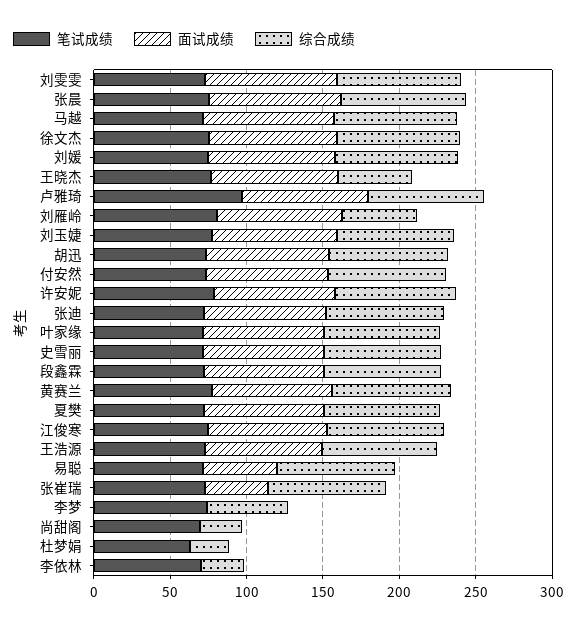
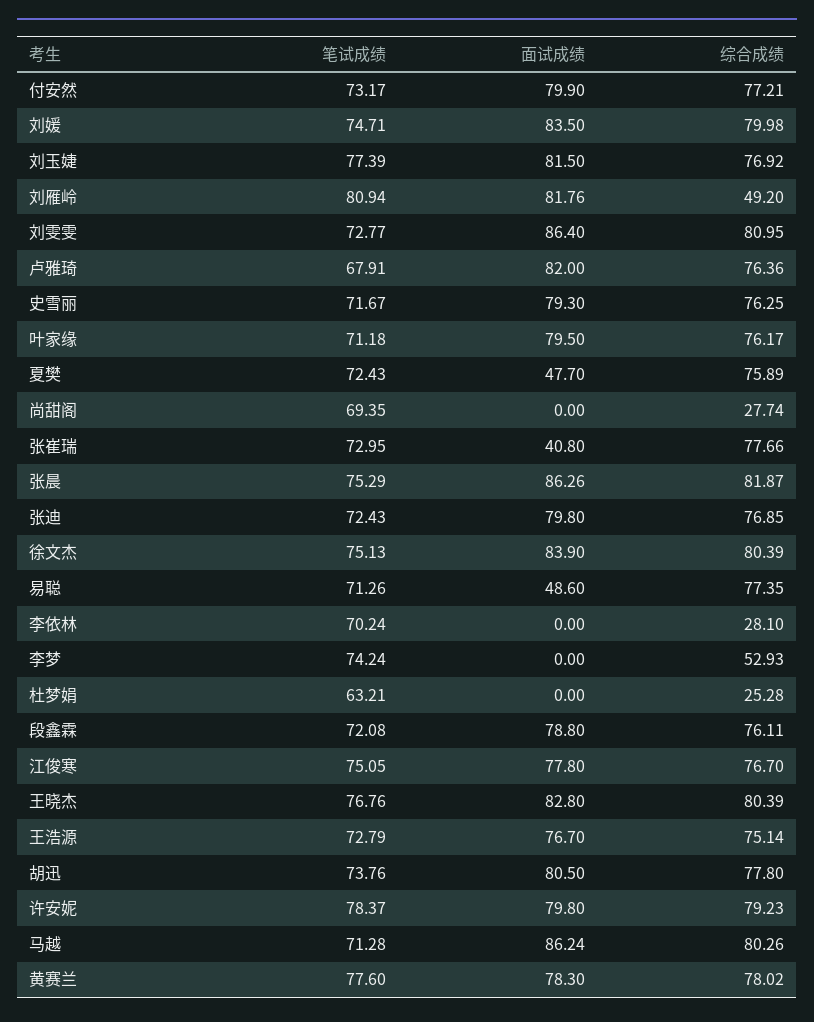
  {
    "笔试成绩": {
      "刘雯雯": 72.77,
      "张晨": 75.29,
      "马越": 71.28,
      "徐文杰": 75.13,
      "刘媛": 74.71,
      "王晓杰": 76.76,
-     "卢雅琦": 100,
+     "卢雅琦": 67.91,
      "刘雁岭": 80.94,
      "刘玉婕": 77.39,
      "胡迅": 73.76,
      "付安然": 73.17,
      "许安妮": 78.37,
      "张迪": 72.43,
      "叶家缘": 71.18,
      "史雪丽": 71.67,
      "段鑫霖": 72.08,
      "黄赛兰": 77.6,
      "夏樊": 72.43,
      "江俊寒": 75.05,
      "王浩源": 72.79,
      "易聪": 71.26,
      "张崔瑞": 72.95,
      "李梦": 74.24,
      "尚甜阁": 69.35,
      "杜梦娟": 63.21,
      "李依林": 70.24
    },
    "面试成绩": {
      "刘雯雯": 86.4,
      "张晨": 86.26,
      "马越": 86.24,
      "徐文杰": 83.9,
      "刘媛": 83.5,
      "王晓杰": 82.8,
      "卢雅琦": 82,
      "刘雁岭": 81.76,
      "刘玉婕": 81.5,
      "胡迅": 80.5,
      "付安然": 79.9,
      "许安妮": 79.8,
      "张迪": 79.8,
      "叶家缘": 79.5,
      "史雪丽": 79.3,
      "段鑫霖": 78.8,
      "黄赛兰": 78.3,
-     "夏樊": 80,
+     "夏樊": 47.7,
      "江俊寒": 77.8,
      "王浩源": 76.7,
      "易聪": 48.6,
      "张崔瑞": 40.8,
      "李梦": 0,
      "尚甜阁": 0,
      "杜梦娟": 0,
      "李依林": 0
    },
    "综合成绩": {
      "刘雯雯": 80.95,
      "张晨": 81.87,
      "马越": 80.26,
      "徐文杰": 80.39,
      "刘媛": 79.98,
-     "王晓杰": 50,
+     "王晓杰": 80.39,
      "卢雅琦": 76.36,
      "刘雁岭": 49.2,
      "刘玉婕": 76.92,
      "胡迅": 77.8,
      "付安然": 77.21,
      "许安妮": 79.23,
      "张迪": 76.85,
      "叶家缘": 76.17,
      "史雪丽": 76.25,
      "段鑫霖": 76.11,
      "黄赛兰": 78.02,
      "夏樊": 75.89,
      "江俊寒": 76.7,
      "王浩源": 75.14,
      "易聪": 77.35,
      "张崔瑞": 77.66,
      "李梦": 52.93,
      "尚甜阁": 27.74,
      "杜梦娟": 25.28,
      "李依林": 28.1
    }
  }

